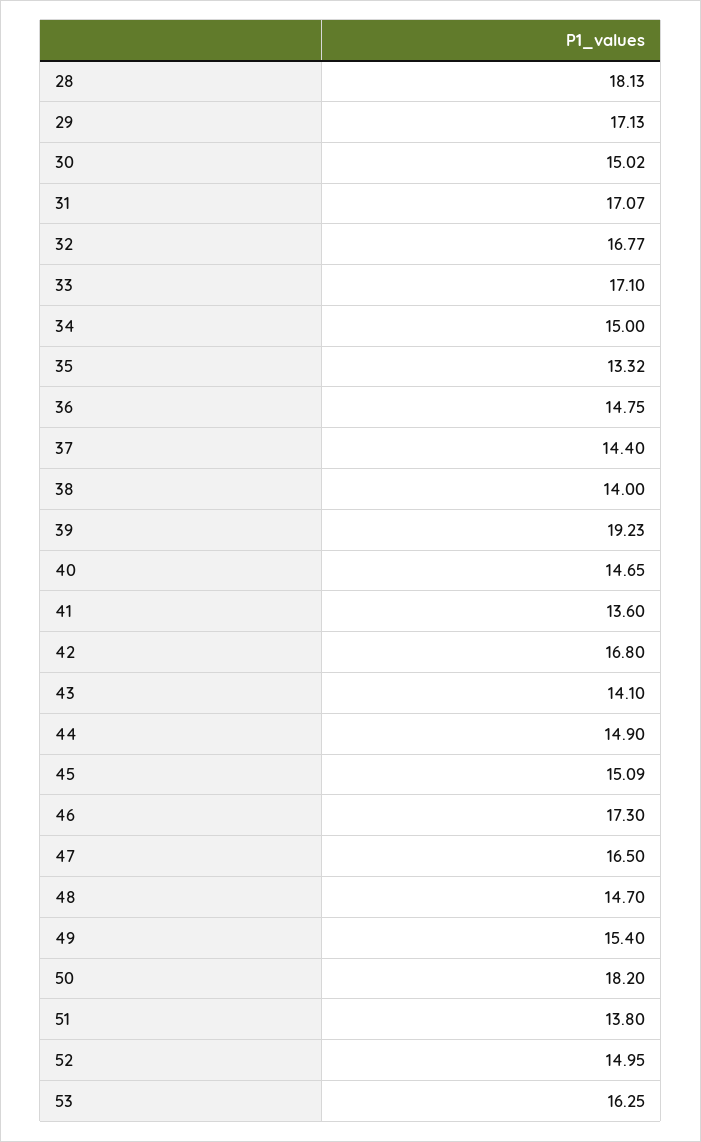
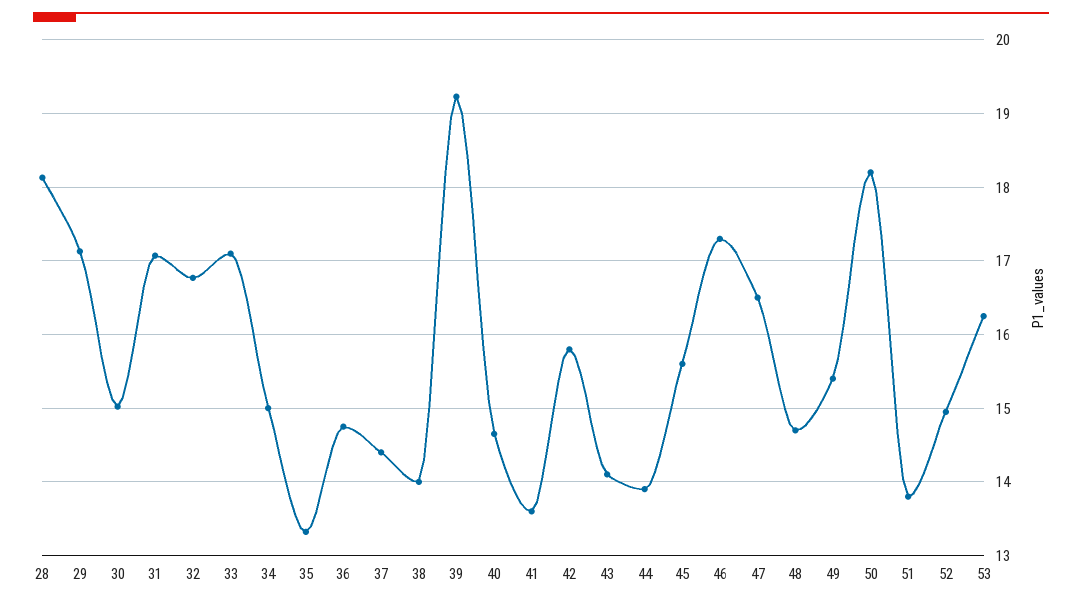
  {
    "28": 18.13,
    "29": 17.13,
    "30": 15.02,
    "31": 17.07,
    "32": 16.77,
    "33": 17.1,
    "34": 15,
    "35": 13.32,
    "36": 14.75,
    "37": 14.4,
    "38": 14,
    "39": 19.23,
    "40": 14.65,
    "41": 13.6,
-   "42": 16.8,
+   "42": 15.8,
    "43": 14.1,
-   "44": 14.9,
+   "44": 13.9,
-   "45": 15.09,
+   "45": 15.6,
    "46": 17.3,
    "47": 16.5,
    "48": 14.7,
    "49": 15.4,
    "50": 18.2,
    "51": 13.8,
    "52": 14.95,
    "53": 16.25
  }

